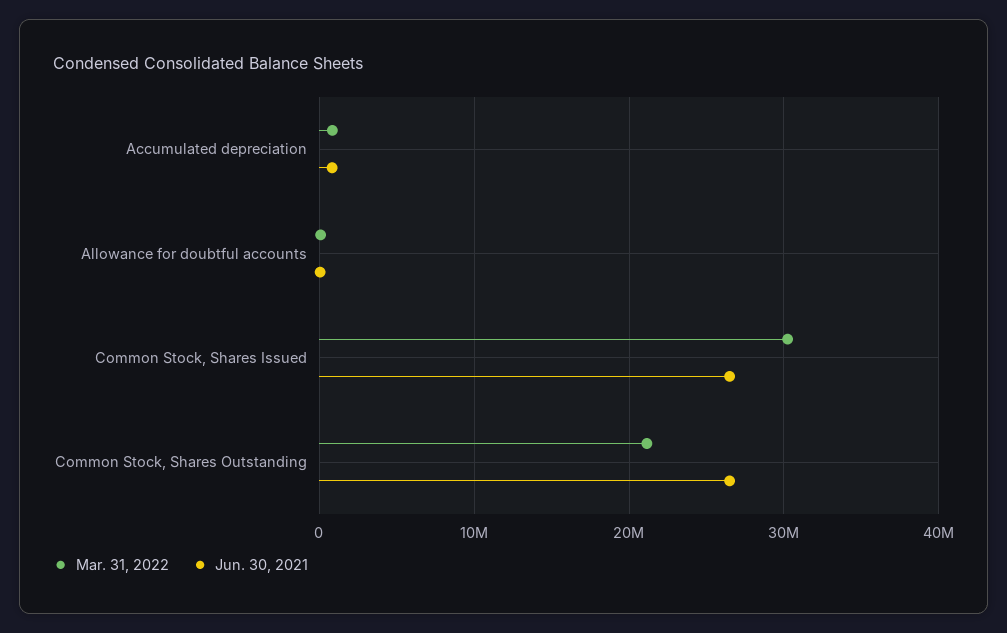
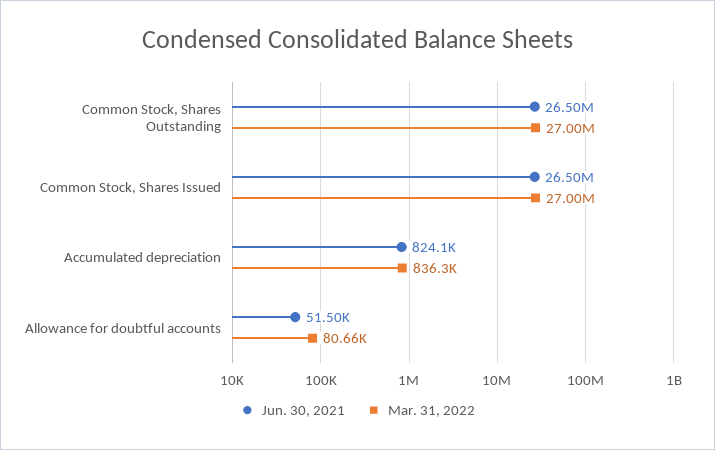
  {
    "Mar. 31, 2022": {
      "Accumulated depreciation": 836300,
      "Allowance for doubtful accounts": 80660,
-     "Common Stock, Shares Issued": 30000000,
+     "Common Stock, Shares Issued": 27000000,
-     "Common Stock, Shares Outstanding": 21000000
+     "Common Stock, Shares Outstanding": 27000000
    },
    "Jun. 30, 2021": {
      "Accumulated depreciation": 824100,
      "Allowance for doubtful accounts": 51500,
      "Common Stock, Shares Issued": 26500000,
      "Common Stock, Shares Outstanding": 26500000
    }
  }

